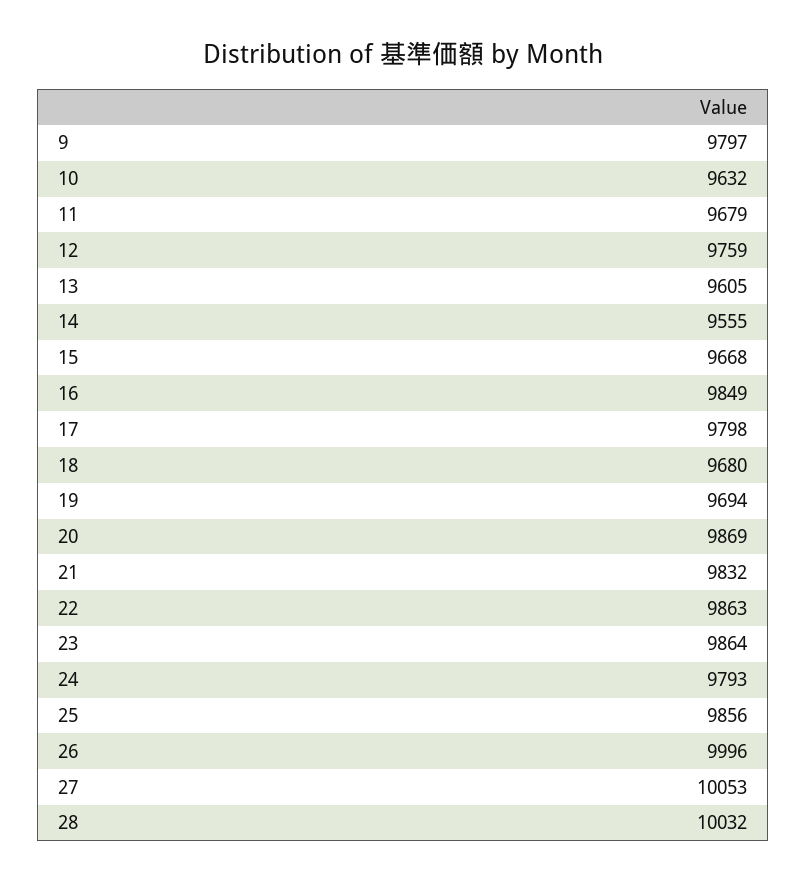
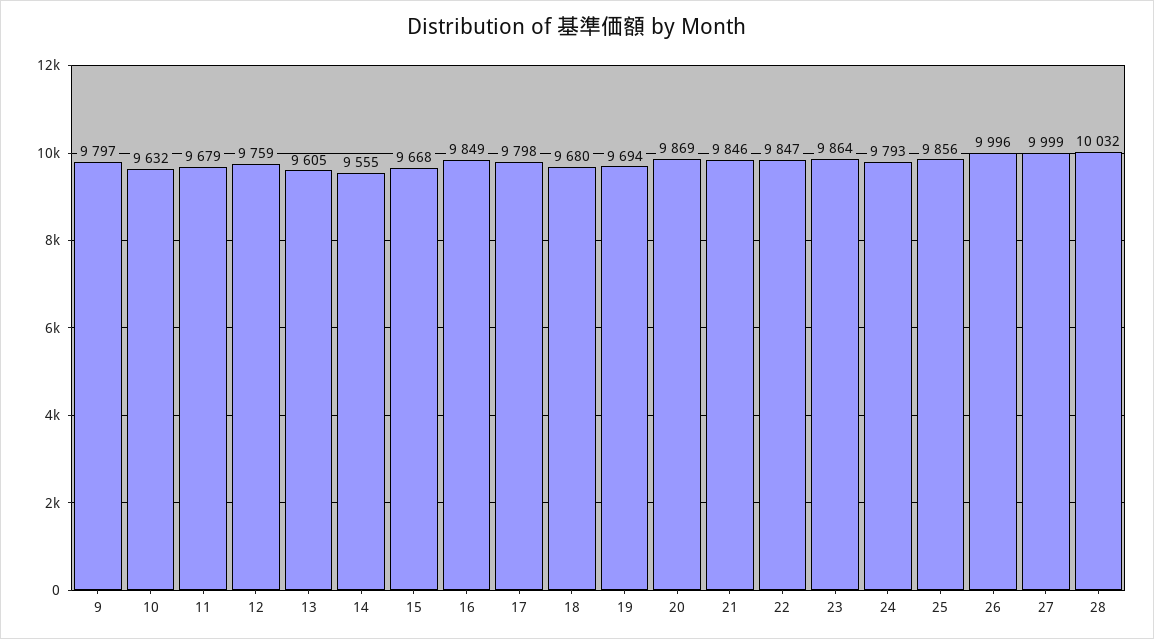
  {
    "9": 9797,
    "10": 9632,
    "11": 9679,
    "12": 9759,
    "13": 9605,
    "14": 9555,
    "15": 9668,
    "16": 9849,
    "17": 9798,
    "18": 9680,
    "19": 9694,
    "20": 9869,
-   "21": 9832,
+   "21": 9846,
-   "22": 9863,
+   "22": 9847,
    "23": 9864,
    "24": 9793,
    "25": 9856,
    "26": 9996,
-   "27": 10053,
+   "27": 9999,
    "28": 10032
  }

